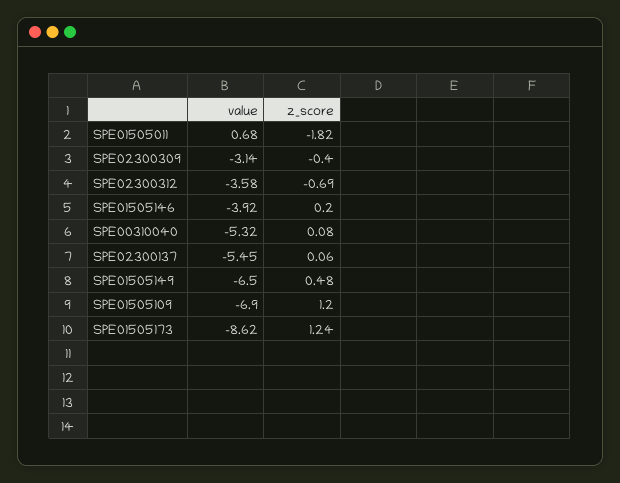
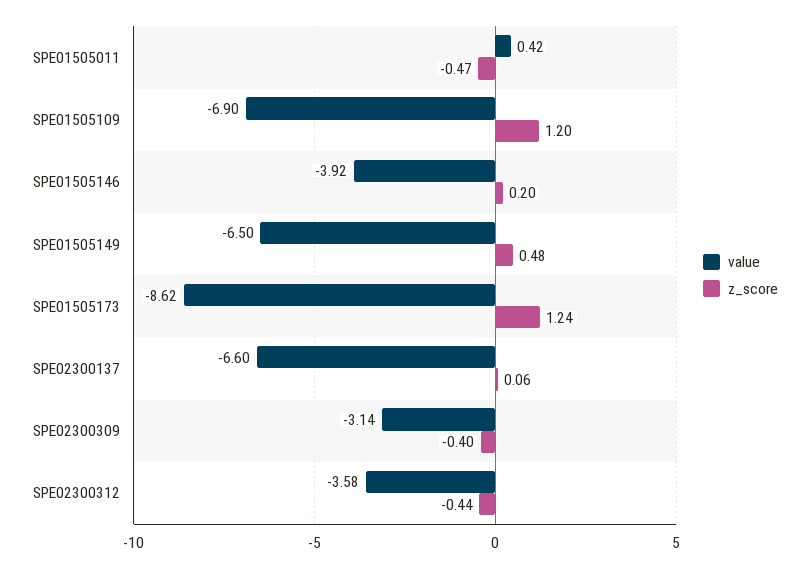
  {
    "value": {
-     "SPE01505011": 0.68,
+     "SPE01505011": 0.42,
      "SPE02300309": -3.14,
      "SPE02300312": -3.58,
      "SPE01505146": -3.92,
-     "SPE00310040": -5.32,
-     "SPE02300137": -5.45,
+     "SPE02300137": -6.6,
      "SPE01505149": -6.5,
      "SPE01505109": -6.9,
      "SPE01505173": -8.62
    },
    "z_score": {
-     "SPE01505011": -1.82,
+     "SPE01505011": -0.47,
      "SPE02300309": -0.4,
-     "SPE02300312": -0.69,
+     "SPE02300312": -0.44,
      "SPE01505146": 0.2,
-     "SPE00310040": 0.08,
      "SPE02300137": 0.06,
      "SPE01505149": 0.48,
      "SPE01505109": 1.2,
      "SPE01505173": 1.24
    }
  }

